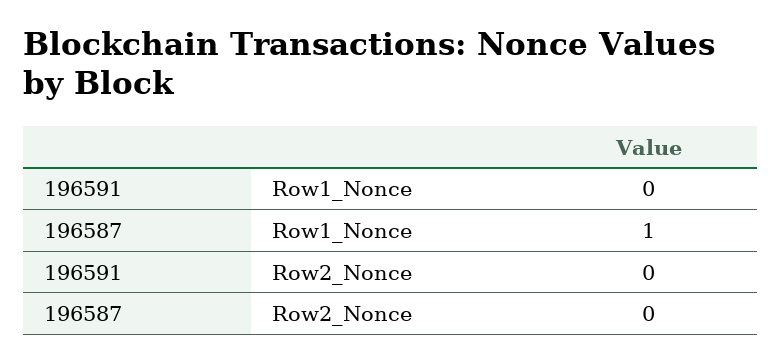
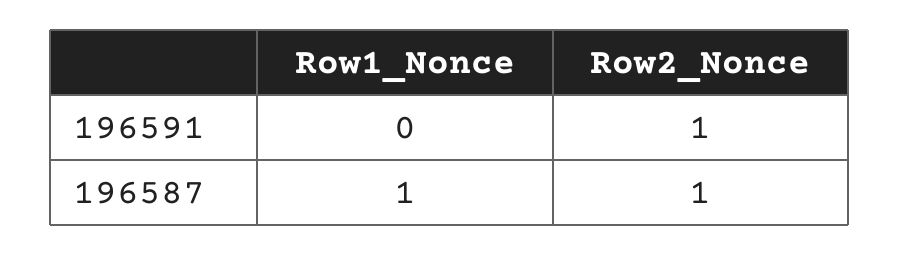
  {
    "196591": {
      "Row1_Nonce": 0,
-     "Row2_Nonce": 0
+     "Row2_Nonce": 1
    },
    "196587": {
      "Row1_Nonce": 1,
-     "Row2_Nonce": 0
+     "Row2_Nonce": 1
    }
  }

